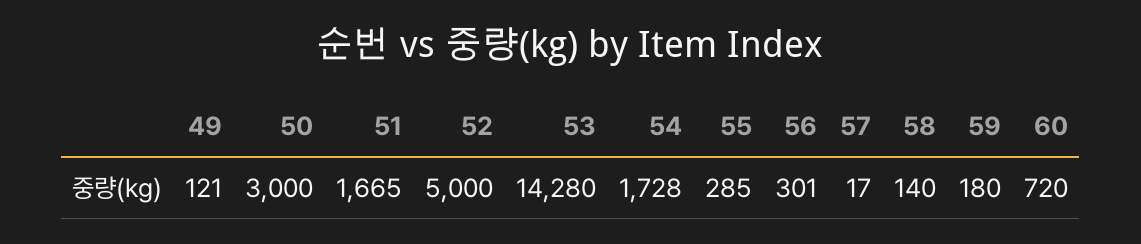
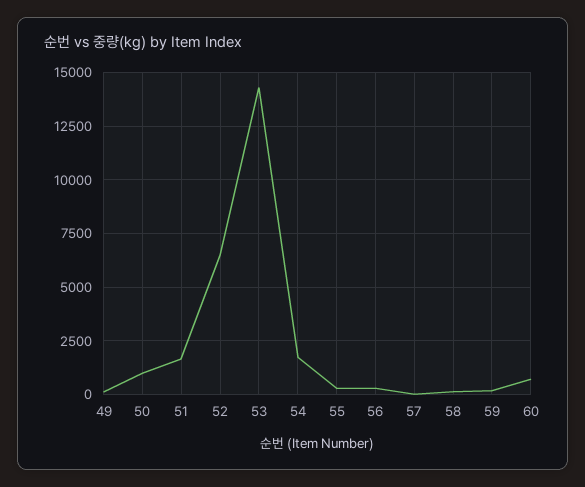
  {
    "49": 121,
-   "50": 3000,
+   "50": 1000,
    "51": 1665,
-   "52": 5000,
+   "52": 6500,
    "53": 14280,
    "54": 1728,
    "55": 285,
    "56": 301,
    "57": 17,
    "58": 140,
    "59": 180,
    "60": 720
  }

